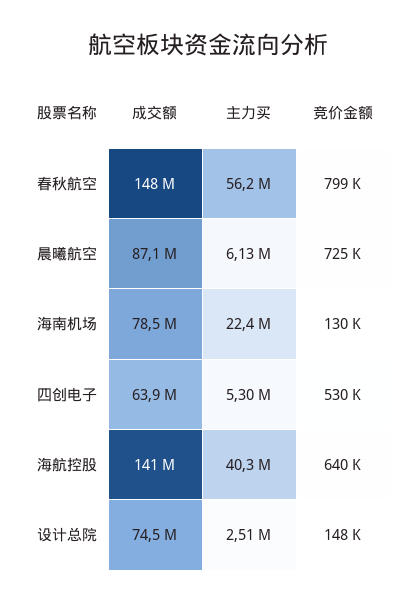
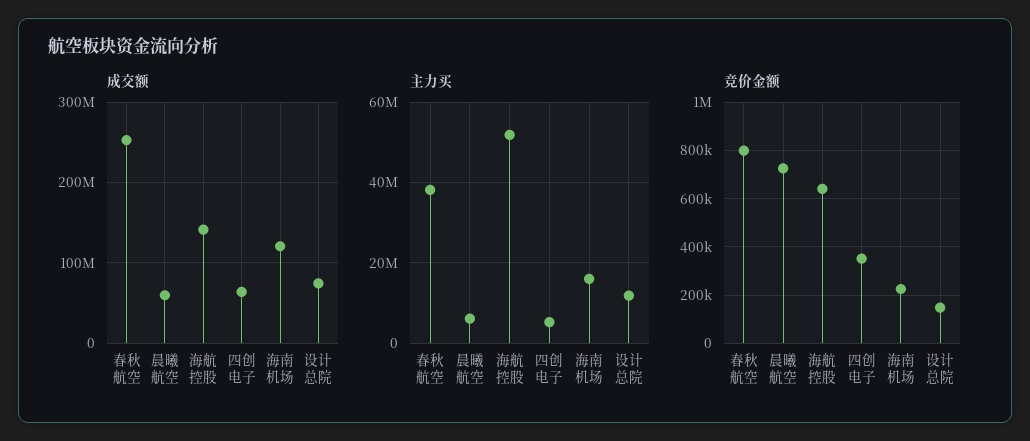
  {
    "成交额": {
-     "春秋航空": 148000000,
+     "春秋航空": 250000000,
-     "晨曦航空": 87100000,
+     "晨曦航空": 60000000,
-     "海南机场": 78500000,
+     "海南机场": 120000000,
      "四创电子": 63900000,
      "海航控股": 141000000,
      "设计总院": 74500000
    },
    "主力买": {
-     "春秋航空": 56200000,
+     "春秋航空": 38000000,
      "晨曦航空": 6130000,
-     "海南机场": 22400000,
+     "海南机场": 16000000,
      "四创电子": 5300000,
-     "海航控股": 40300000,
+     "海航控股": 52000000,
-     "设计总院": 2510000
+     "设计总院": 12000000
    },
    "竞价金额": {
      "春秋航空": 799000,
      "晨曦航空": 725000,
-     "海南机场": 130000,
+     "海南机场": 225000,
-     "四创电子": 530000,
+     "四创电子": 350000,
      "海航控股": 640000,
      "设计总院": 148000
    }
  }

